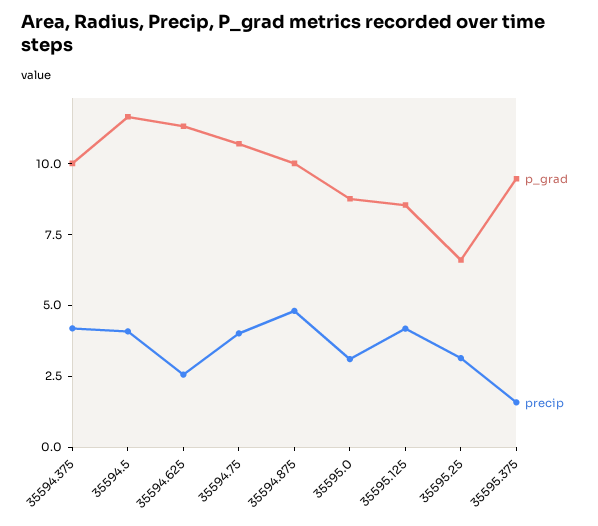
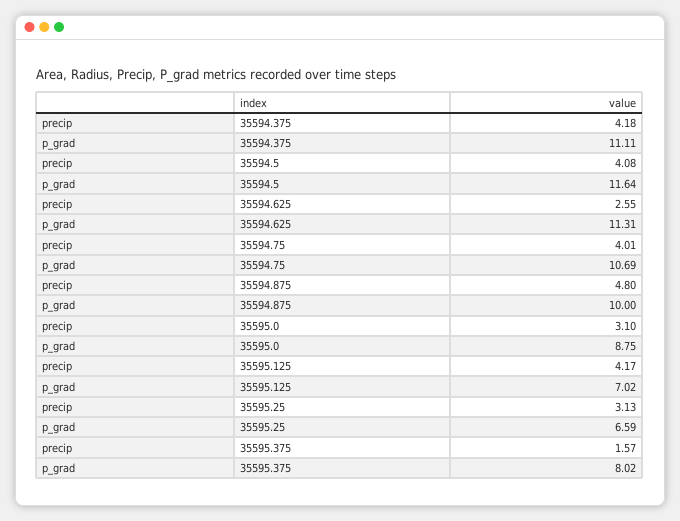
  {
    "p_grad": {
-     "35594.375": 10,
+     "35594.375": 11.11,
      "35594.5": 11.64,
      "35594.625": 11.31,
      "35594.75": 10.69,
      "35594.875": 10,
      "35595.0": 8.75,
-     "35595.125": 8.5,
+     "35595.125": 7.02,
      "35595.25": 6.59,
-     "35595.375": 9.5
+     "35595.375": 8.02
    },
    "precip": {
      "35594.375": 4.18,
      "35594.5": 4.08,
      "35594.625": 2.55,
      "35594.75": 4.01,
      "35594.875": 4.8,
      "35595.0": 3.1,
      "35595.125": 4.17,
      "35595.25": 3.13,
      "35595.375": 1.57
    }
  }

